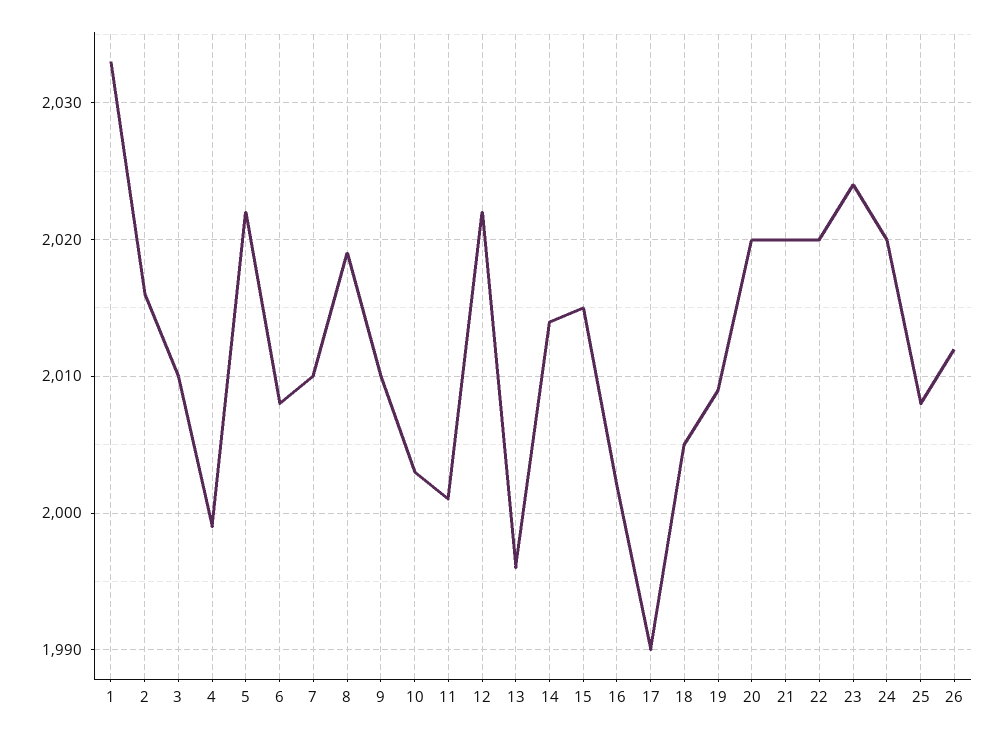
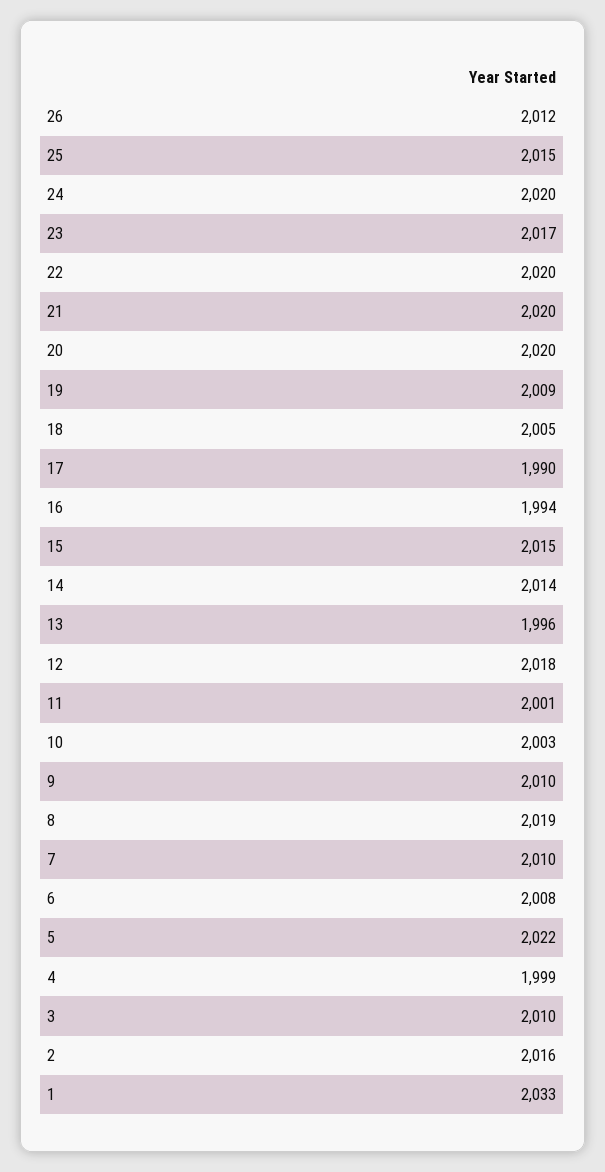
  {
    "1": 2033,
    "2": 2016,
    "3": 2010,
    "4": 1999,
    "5": 2022,
    "6": 2008,
    "7": 2010,
    "8": 2019,
    "9": 2010,
    "10": 2003,
    "11": 2001,
-   "12": 2022,
+   "12": 2018,
    "13": 1996,
    "14": 2014,
    "15": 2015,
-   "16": 2002,
+   "16": 1994,
    "17": 1990,
    "18": 2005,
    "19": 2009,
    "20": 2020,
    "21": 2020,
    "22": 2020,
-   "23": 2024,
+   "23": 2017,
    "24": 2020,
-   "25": 2008,
+   "25": 2015,
    "26": 2012
  }

